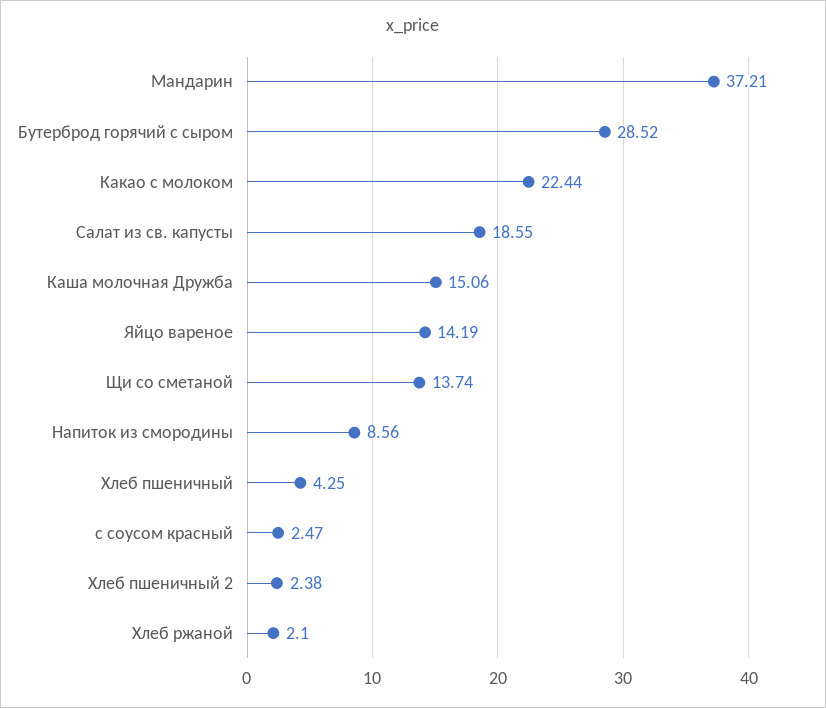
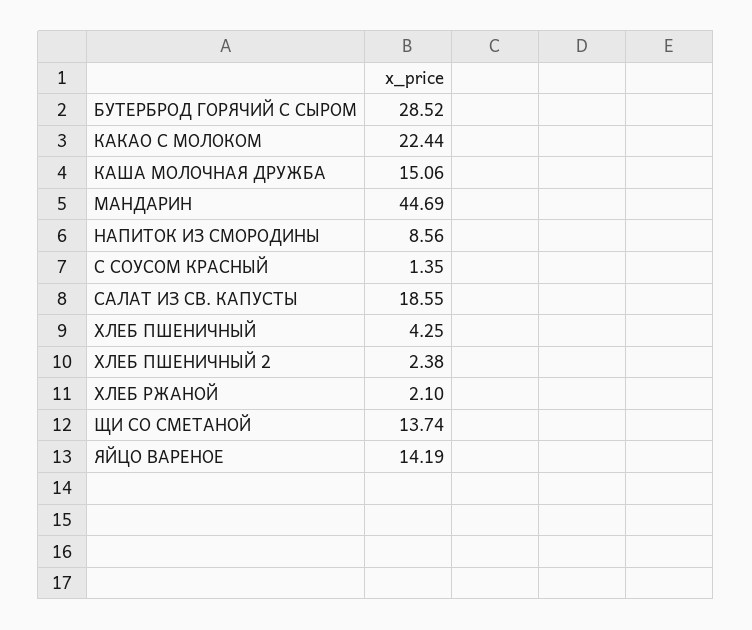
  {
-   "Мандарин": 37.21,
+   "Мандарин": 44.69,
    "Бутерброд горячий с сыром": 28.52,
    "Какао с молоком": 22.44,
    "Салат из св. капусты": 18.55,
    "Каша молочная Дружба": 15.06,
    "Яйцо вареное": 14.19,
    "Щи со сметаной": 13.74,
    "Напиток из смородины": 8.56,
    "Хлеб пшеничный": 4.25,
-   "с соусом красный": 2.47,
+   "с соусом красный": 1.35,
    "Хлеб пшеничный 2": 2.38,
    "Хлеб ржаной": 2.1
  }

